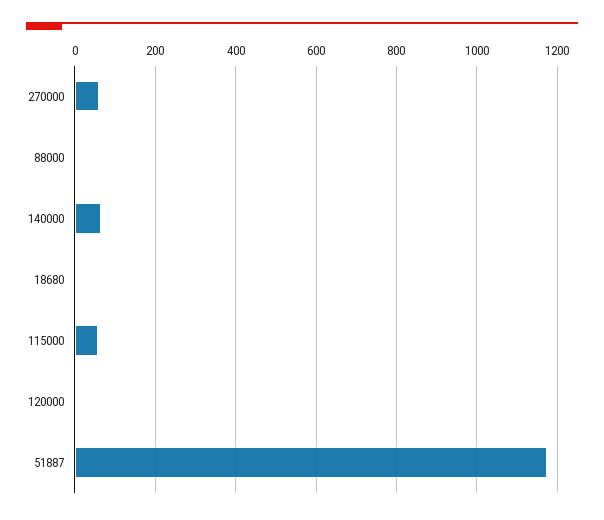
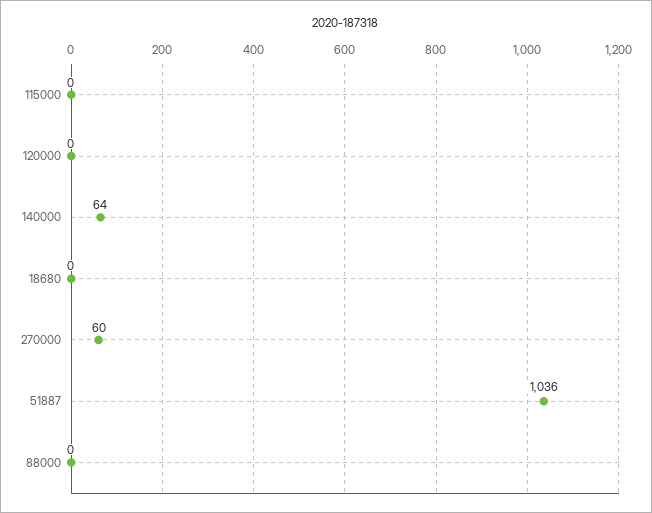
  {
    "270000": 60,
    "88000": 0,
    "140000": 64,
    "18680": 0,
-   "115000": 60,
+   "115000": 0,
    "120000": 0,
-   "51887": 1180
+   "51887": 1036
  }

